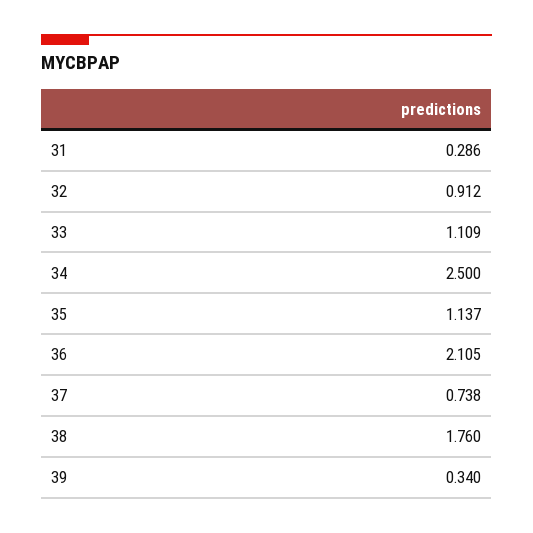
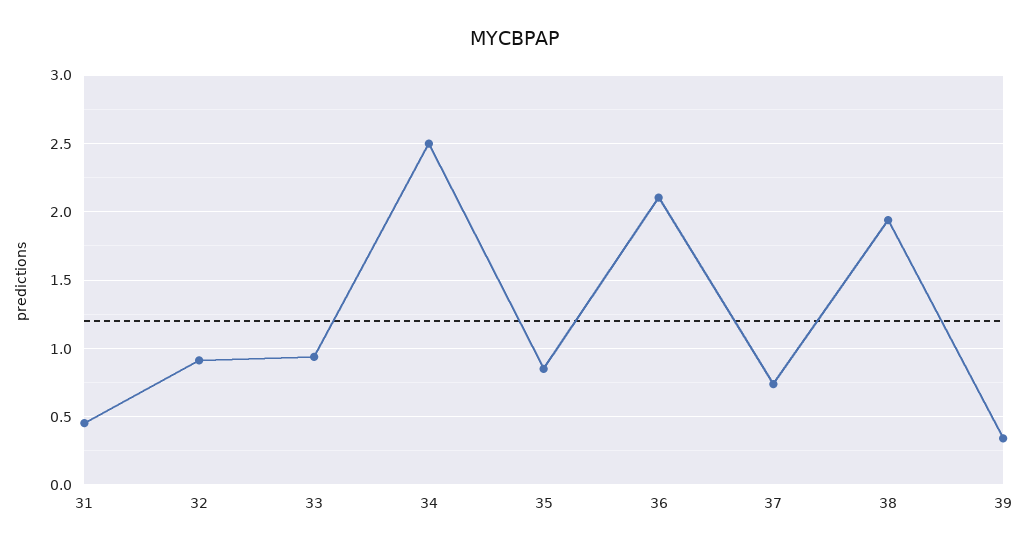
  {
-   "31": 0.286,
+   "31": 0.45,
    "32": 0.912,
-   "33": 1.109,
+   "33": 0.95,
    "34": 2.5,
-   "35": 1.137,
+   "35": 0.85,
    "36": 2.105,
    "37": 0.738,
-   "38": 1.76,
+   "38": 1.95,
    "39": 0.34
  }

